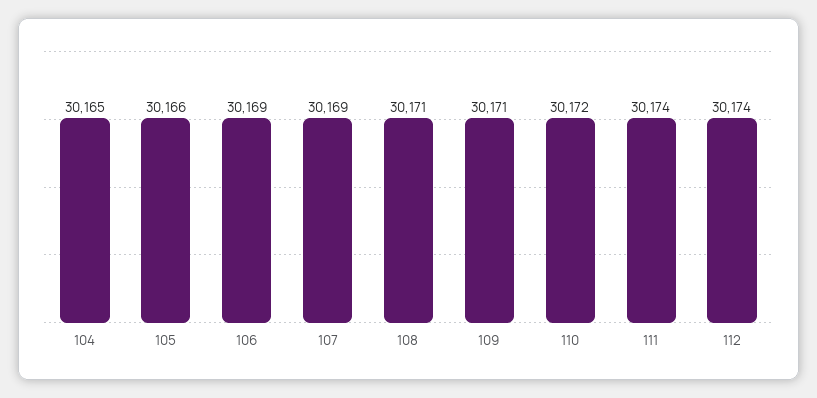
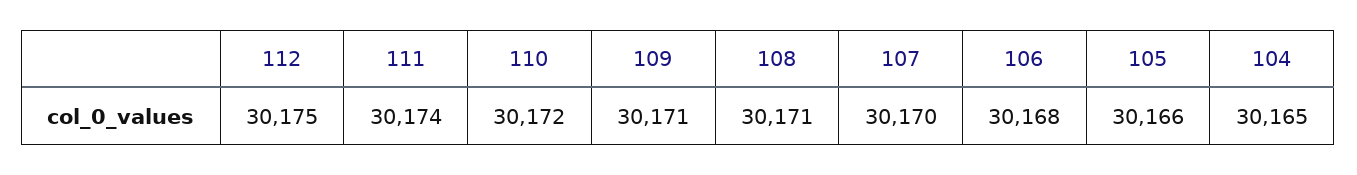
  {
    "104": 30165,
    "105": 30166,
-   "106": 30169,
+   "106": 30168,
-   "107": 30169,
+   "107": 30170,
    "108": 30171,
    "109": 30171,
    "110": 30172,
    "111": 30174,
-   "112": 30174
+   "112": 30175
  }

